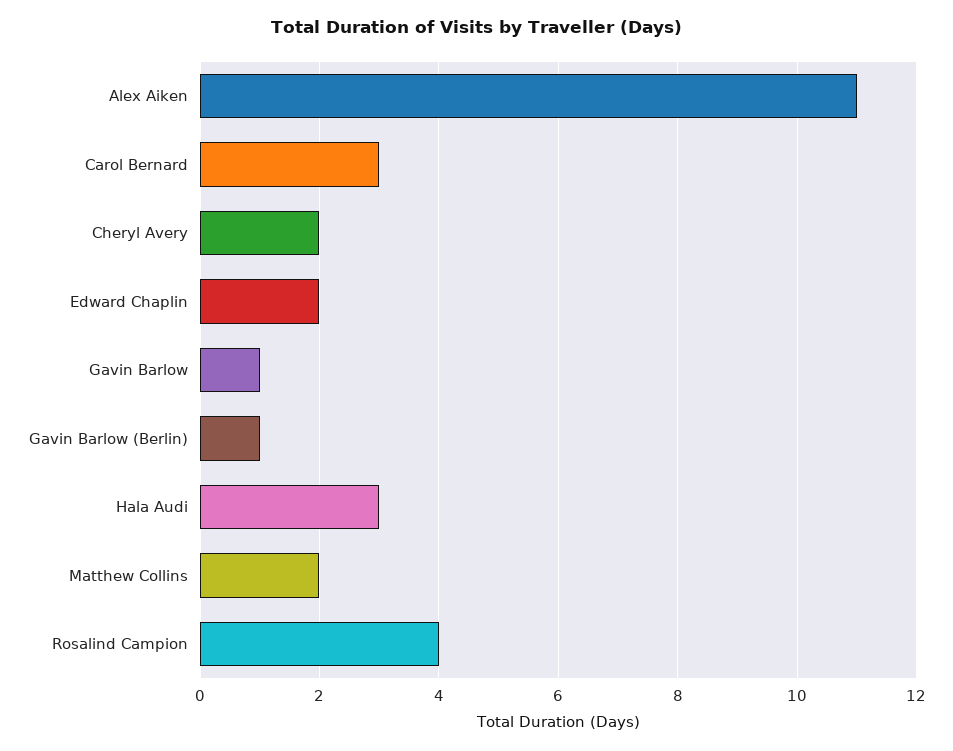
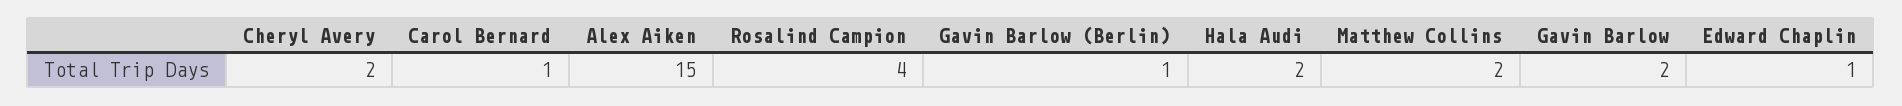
  {
-   "Alex Aiken": 11,
+   "Alex Aiken": 15,
-   "Carol Bernard": 3,
+   "Carol Bernard": 1,
    "Cheryl Avery": 2,
-   "Edward Chaplin": 2,
+   "Edward Chaplin": 1,
-   "Gavin Barlow": 1,
+   "Gavin Barlow": 2,
    "Gavin Barlow (Berlin)": 1,
-   "Hala Audi": 3,
+   "Hala Audi": 2,
    "Matthew Collins": 2,
    "Rosalind Campion": 4
  }

